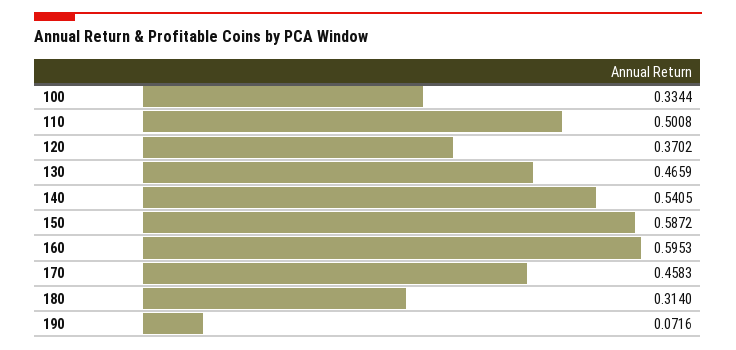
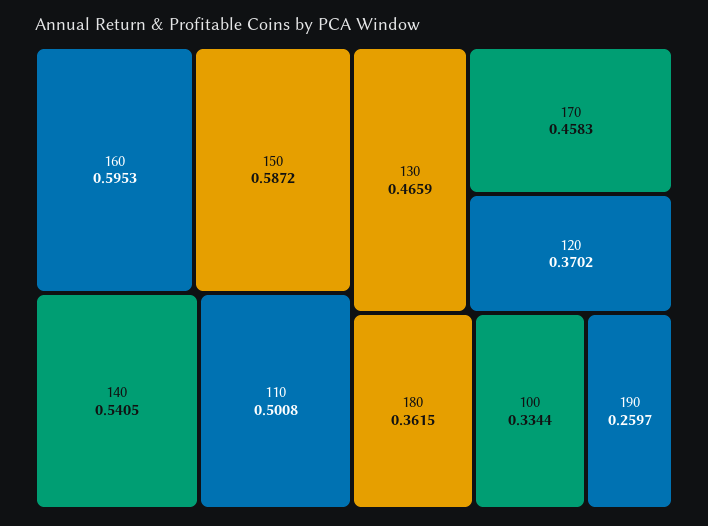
  {
    "100": 0.3344,
    "110": 0.5008,
    "120": 0.3702,
    "130": 0.4659,
    "140": 0.5405,
    "150": 0.5872,
    "160": 0.5953,
    "170": 0.4583,
-   "180": 0.314,
+   "180": 0.3615,
-   "190": 0.0716
+   "190": 0.2597
  }

